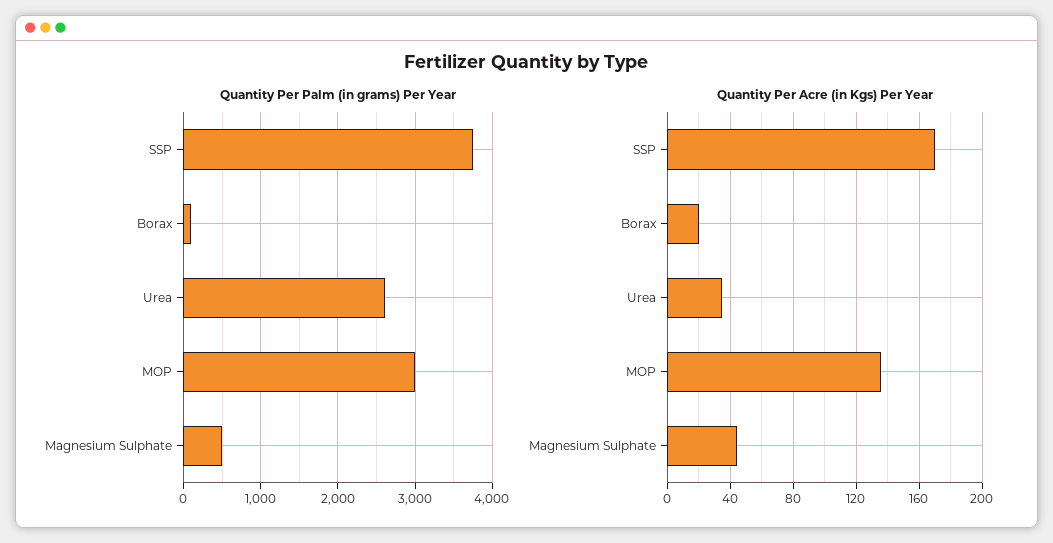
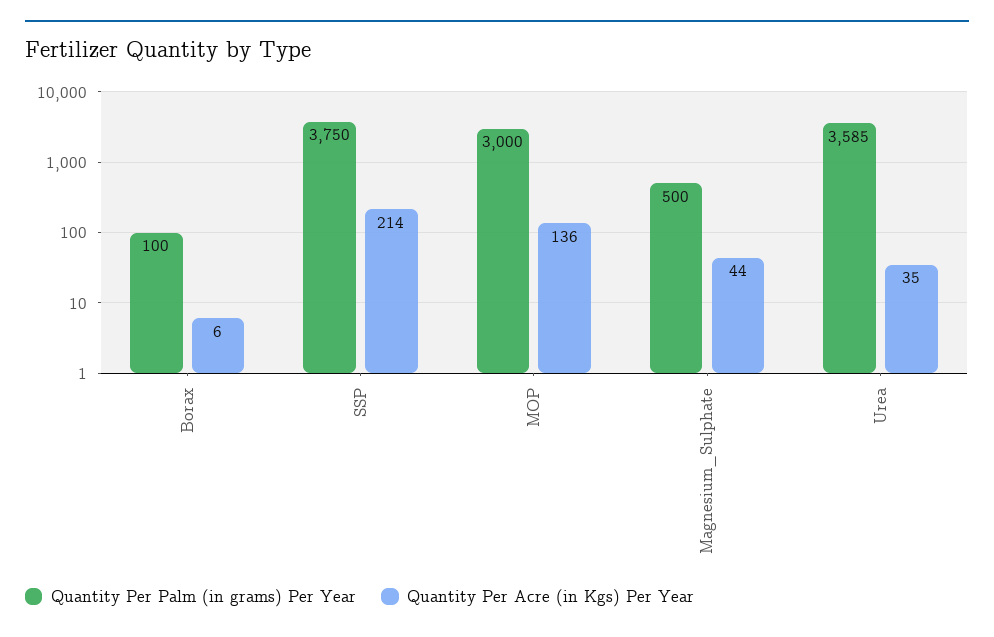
  {
    "Quantity Per Palm (in grams) Per Year": {
      "SSP": 3750,
      "Borax": 100,
-     "Urea": 2600,
+     "Urea": 3585,
      "MOP": 3000,
      "Magnesium Sulphate": 500
    },
    "Quantity Per Acre (in Kgs) Per Year": {
-     "SSP": 170,
+     "SSP": 214,
-     "Borax": 20,
+     "Borax": 6,
      "Urea": 35,
      "MOP": 136,
      "Magnesium Sulphate": 44
    }
  }

